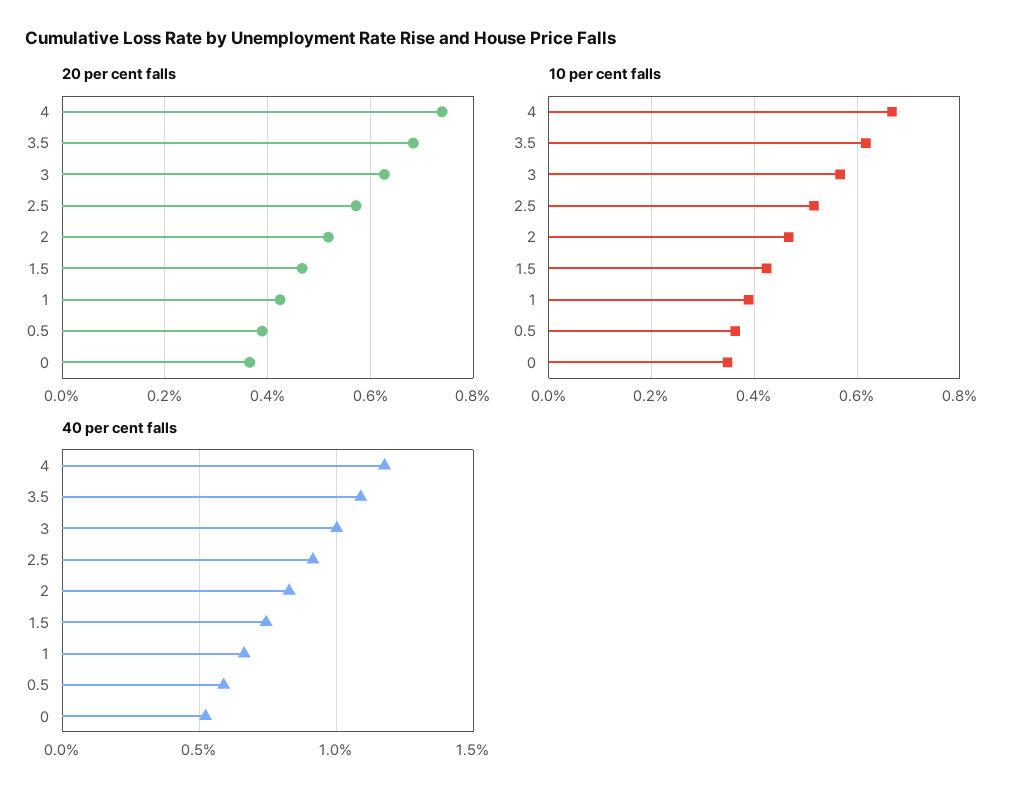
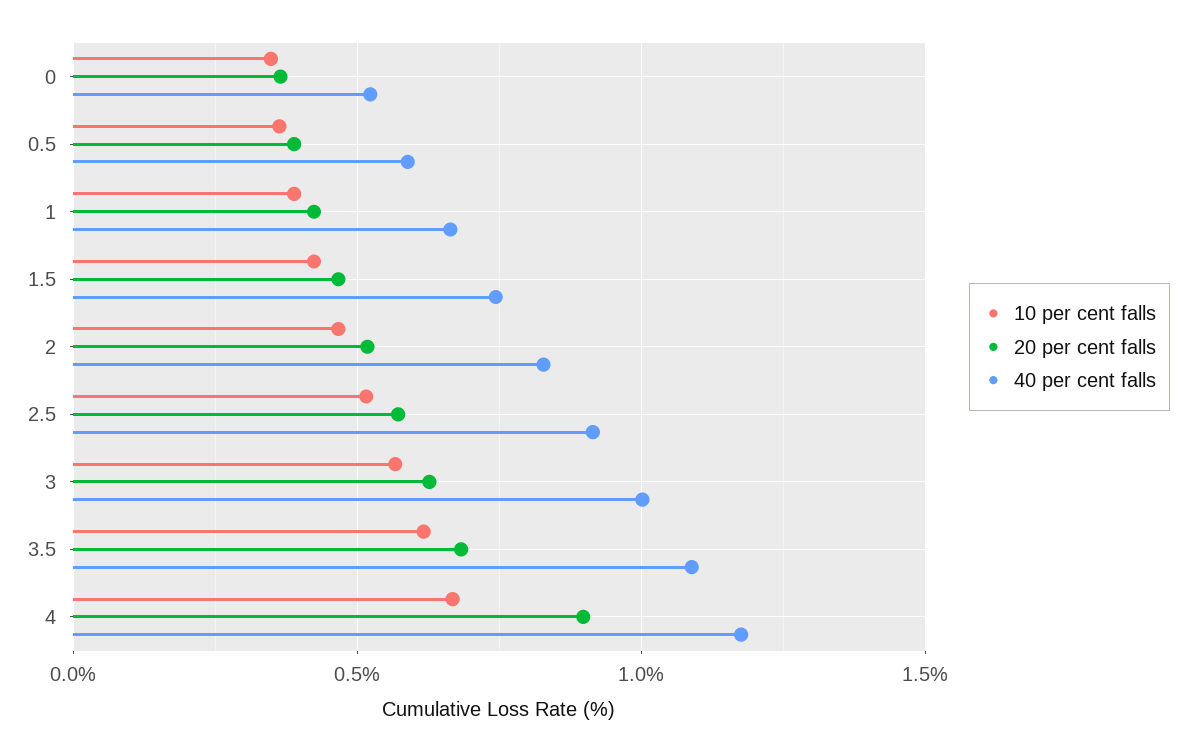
  {
    "20 per cent falls": {
-     "4": 0.74,
+     "4": 0.9,
      "3.5": 0.68,
      "3": 0.62,
      "2.5": 0.58,
      "2": 0.52,
      "1.5": 0.46,
      "1": 0.42,
      "0.5": 0.38,
      "0": 0.36
    },
    "10 per cent falls": {
      "4": 0.66,
      "3.5": 0.62,
      "3": 0.56,
      "2.5": 0.52,
      "2": 0.46,
      "1.5": 0.42,
      "1": 0.38,
      "0.5": 0.36,
      "0": 0.34
    },
    "40 per cent falls": {
      "4": 1.2,
      "3.5": 1.1,
      "3": 1,
      "2.5": 0.9,
      "2": 0.85,
      "1.5": 0.75,
      "1": 0.65,
      "0.5": 0.6,
      "0": 0.5
    }
  }

